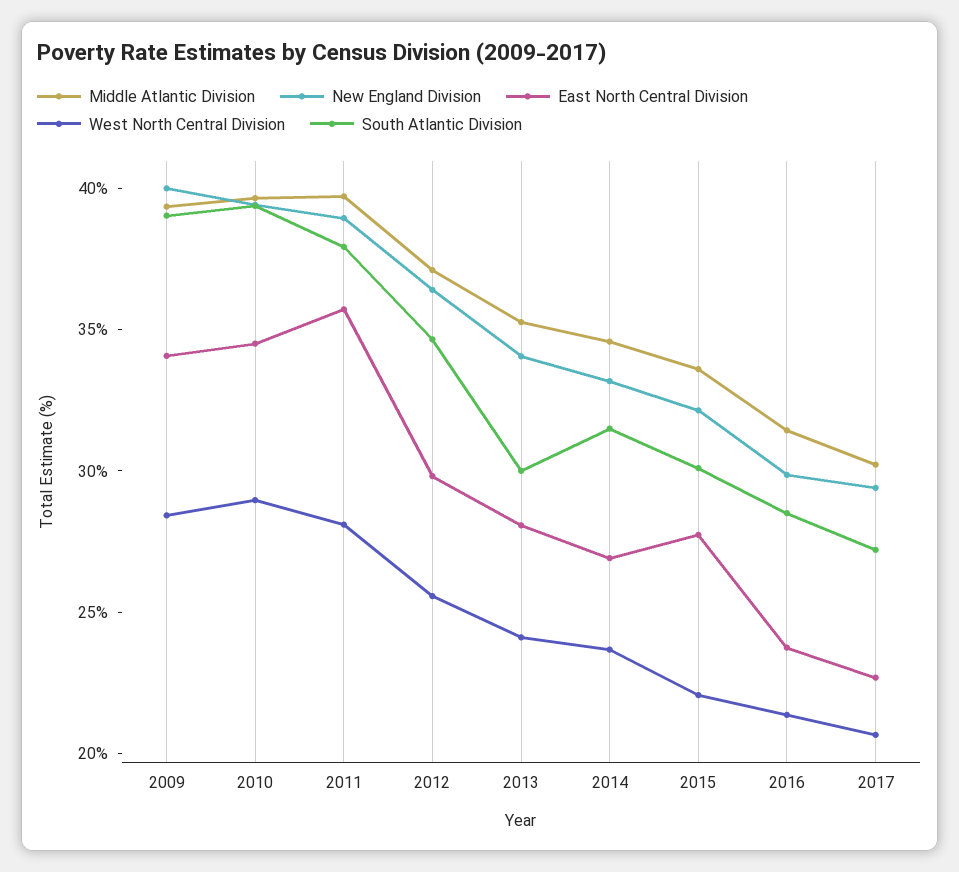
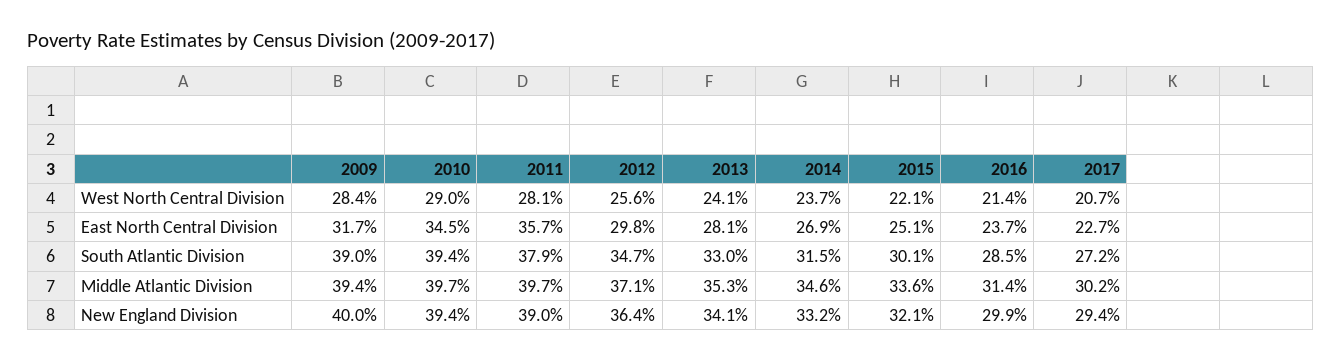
  {
    "Middle Atlantic Division": {
      "2009": 39.4,
      "2010": 39.7,
      "2011": 39.7,
      "2012": 37.1,
      "2013": 35.3,
      "2014": 34.6,
      "2015": 33.6,
      "2016": 31.4,
      "2017": 30.2
    },
    "New England Division": {
      "2009": 40,
      "2010": 39.4,
      "2011": 39,
      "2012": 36.4,
      "2013": 34.1,
      "2014": 33.2,
      "2015": 32.1,
      "2016": 29.9,
      "2017": 29.4
    },
    "East North Central Division": {
-     "2009": 34,
+     "2009": 31.7,
      "2010": 34.5,
      "2011": 35.7,
      "2012": 29.8,
      "2013": 28.1,
      "2014": 26.9,
-     "2015": 28,
+     "2015": 25.1,
      "2016": 23.7,
      "2017": 22.7
    },
    "West North Central Division": {
      "2009": 28.4,
      "2010": 29,
      "2011": 28.1,
      "2012": 25.6,
      "2013": 24.1,
      "2014": 23.7,
      "2015": 22.1,
      "2016": 21.4,
      "2017": 20.7
    },
    "South Atlantic Division": {
      "2009": 39,
      "2010": 39.4,
      "2011": 37.9,
      "2012": 34.7,
-     "2013": 30,
+     "2013": 33,
      "2014": 31.5,
      "2015": 30.1,
      "2016": 28.5,
      "2017": 27.2
    }
  }

